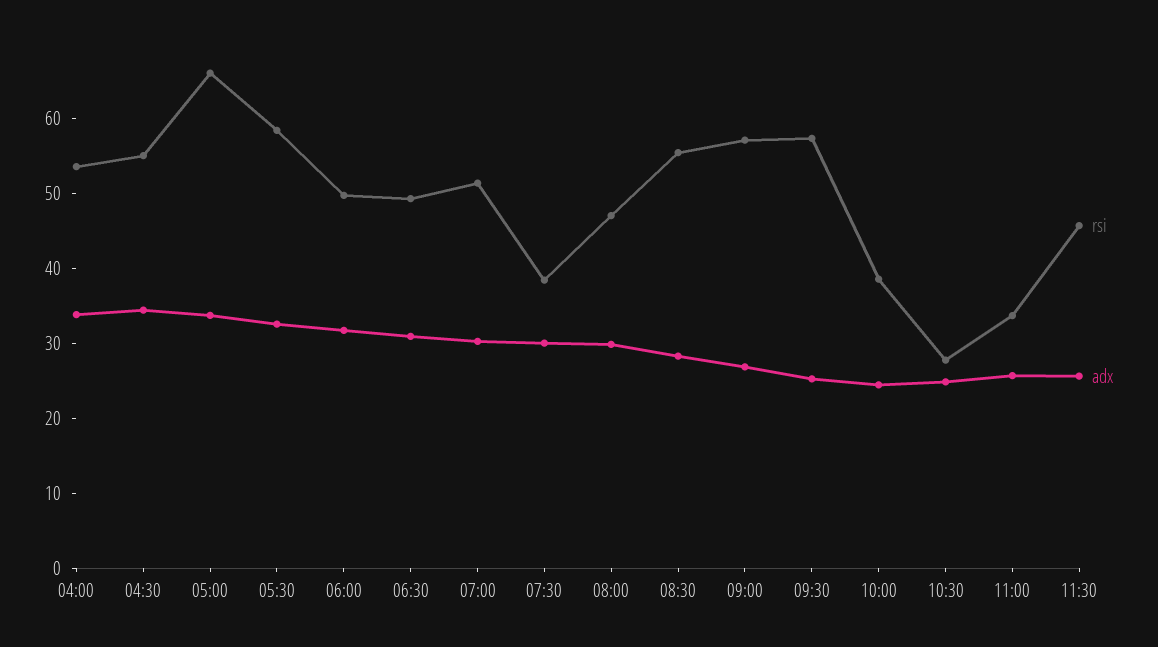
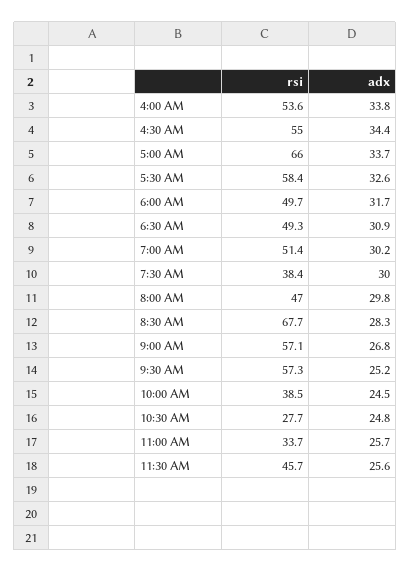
  {
    "rsi": {
      "04:00": 53.6,
      "04:30": 55,
      "05:00": 66,
      "05:30": 58.4,
      "06:00": 49.7,
      "06:30": 49.3,
      "07:00": 51.4,
      "07:30": 38.4,
      "08:00": 47,
-     "08:30": 56,
+     "08:30": 67.7,
      "09:00": 57.1,
      "09:30": 57.3,
      "10:00": 38.5,
      "10:30": 27.7,
      "11:00": 33.7,
      "11:30": 45.7
    },
    "adx": {
      "04:00": 33.8,
      "04:30": 34.4,
      "05:00": 33.7,
      "05:30": 32.6,
      "06:00": 31.7,
      "06:30": 30.9,
      "07:00": 30.2,
      "07:30": 30,
      "08:00": 29.8,
      "08:30": 28.3,
      "09:00": 26.8,
      "09:30": 25.2,
      "10:00": 24.5,
      "10:30": 24.8,
      "11:00": 25.7,
      "11:30": 25.6
    }
  }

